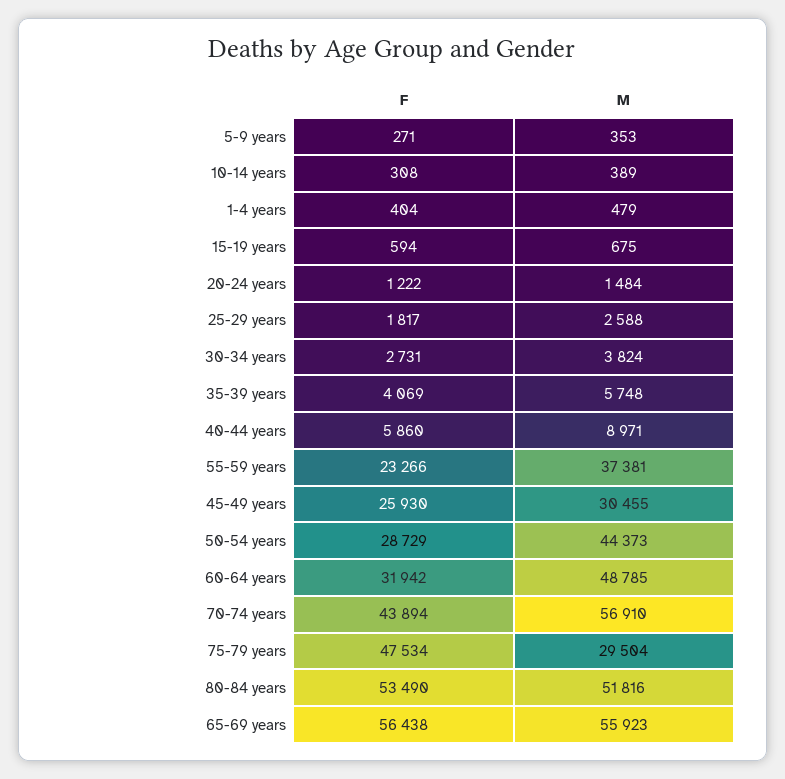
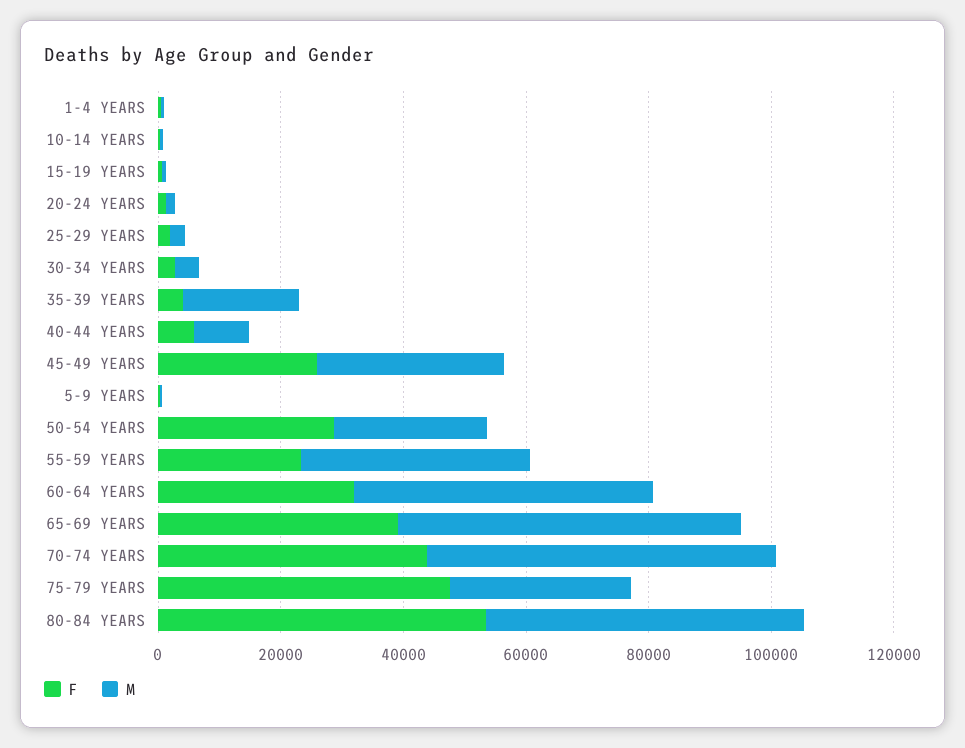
  {
    "F": {
      "5-9 years": 271,
      "10-14 years": 308,
      "1-4 years": 404,
      "15-19 years": 594,
      "20-24 years": 1222,
      "25-29 years": 1817,
      "30-34 years": 2731,
      "35-39 years": 4069,
      "40-44 years": 5860,
      "55-59 years": 23266,
      "45-49 years": 25930,
      "50-54 years": 28729,
      "60-64 years": 31942,
      "70-74 years": 43894,
      "75-79 years": 47534,
      "80-84 years": 53490,
-     "65-69 years": 56438
+     "65-69 years": 40000
    },
    "M": {
      "5-9 years": 353,
      "10-14 years": 389,
      "1-4 years": 479,
      "15-19 years": 675,
      "20-24 years": 1484,
      "25-29 years": 2588,
      "30-34 years": 3824,
-     "35-39 years": 5748,
+     "35-39 years": 20000,
      "40-44 years": 8971,
      "55-59 years": 37381,
      "45-49 years": 30455,
-     "50-54 years": 44373,
+     "50-54 years": 25000,
      "60-64 years": 48785,
      "70-74 years": 56910,
      "75-79 years": 29504,
      "80-84 years": 51816,
      "65-69 years": 55923
    }
  }

